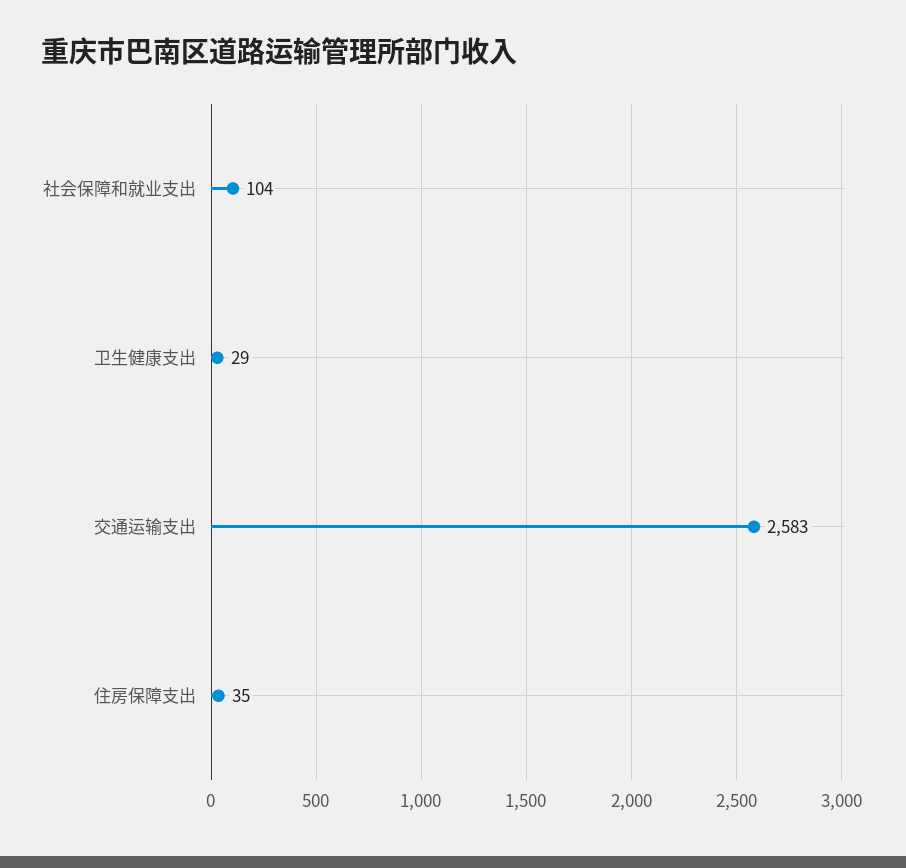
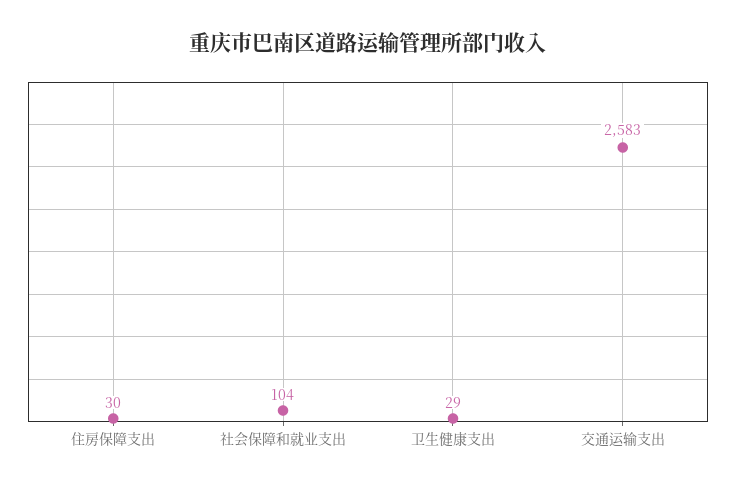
  {
    "社会保障和就业支出": 104,
    "卫生健康支出": 29,
    "交通运输支出": 2583,
-   "住房保障支出": 35
+   "住房保障支出": 30
  }

